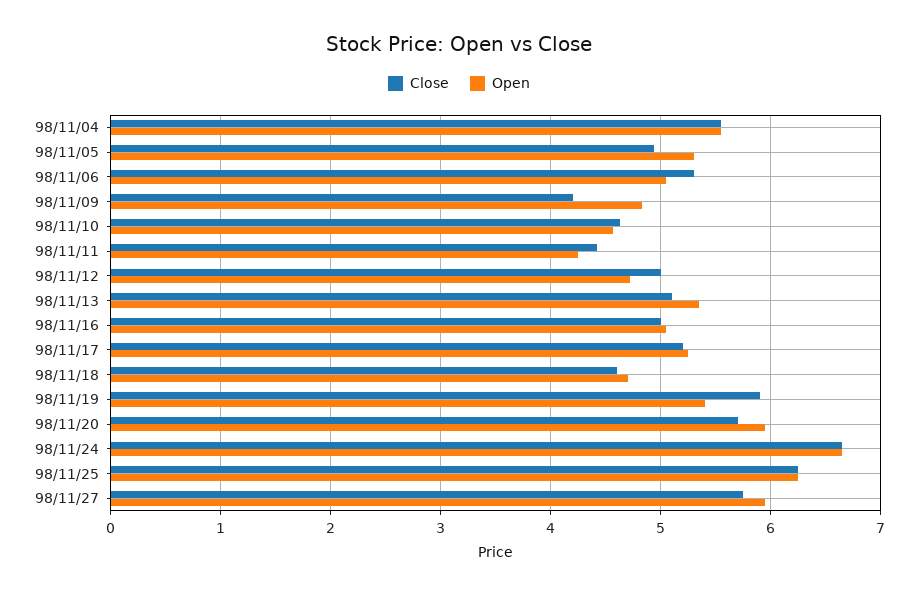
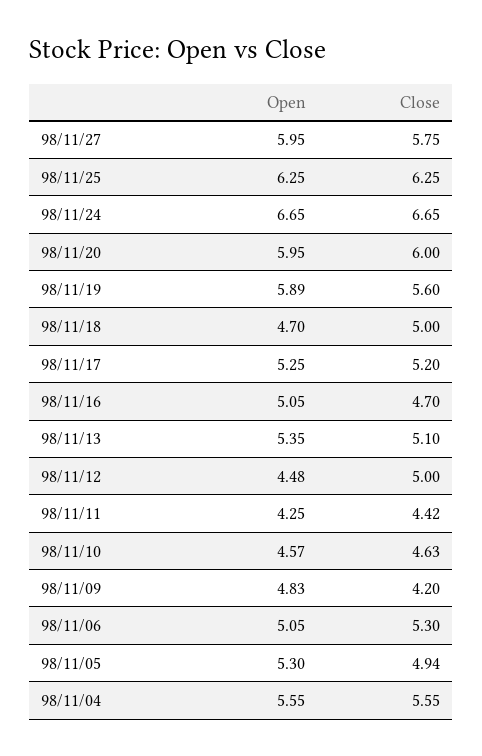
  {
    "Close": {
      "98/11/04": 5.55,
      "98/11/05": 4.94,
      "98/11/06": 5.3,
      "98/11/09": 4.2,
      "98/11/10": 4.63,
      "98/11/11": 4.42,
      "98/11/12": 5,
      "98/11/13": 5.1,
-     "98/11/16": 5,
+     "98/11/16": 4.7,
      "98/11/17": 5.2,
-     "98/11/18": 4.6,
+     "98/11/18": 5,
-     "98/11/19": 5.9,
+     "98/11/19": 5.6,
-     "98/11/20": 5.7,
+     "98/11/20": 6,
      "98/11/24": 6.65,
      "98/11/25": 6.25,
      "98/11/27": 5.75
    },
    "Open": {
      "98/11/04": 5.55,
      "98/11/05": 5.3,
      "98/11/06": 5.05,
      "98/11/09": 4.83,
      "98/11/10": 4.57,
      "98/11/11": 4.25,
-     "98/11/12": 4.7,
+     "98/11/12": 4.48,
      "98/11/13": 5.35,
      "98/11/16": 5.05,
      "98/11/17": 5.25,
      "98/11/18": 4.7,
-     "98/11/19": 5.4,
+     "98/11/19": 5.89,
      "98/11/20": 5.95,
      "98/11/24": 6.65,
      "98/11/25": 6.25,
      "98/11/27": 5.95
    }
  }

